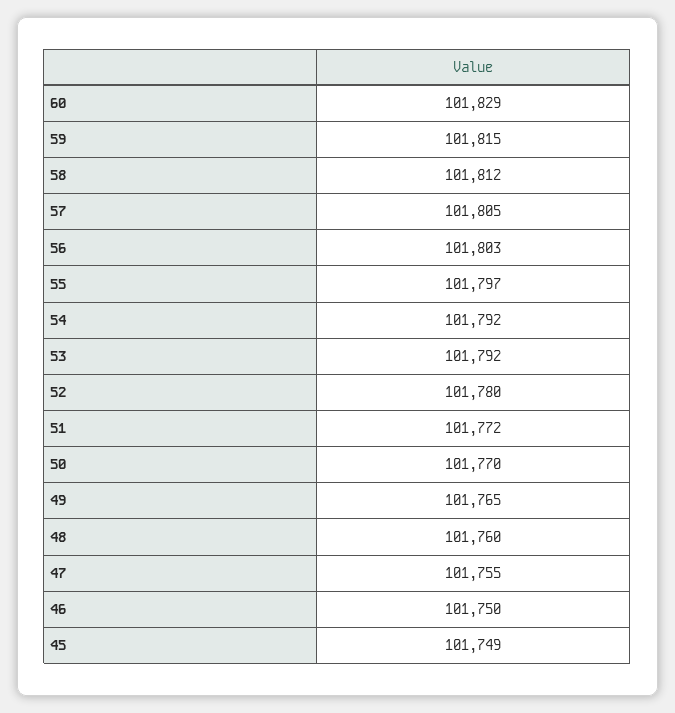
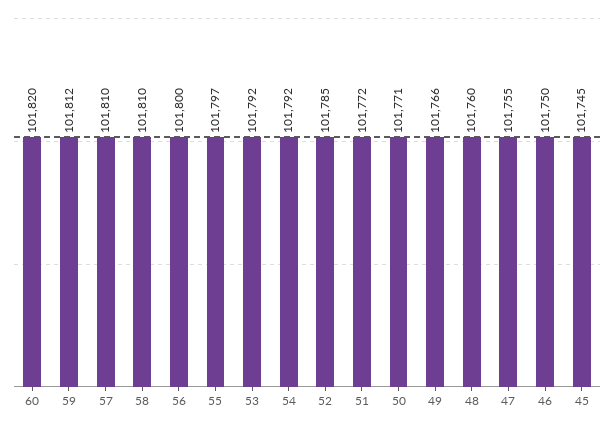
  {
-   "60": 101829,
+   "60": 101820,
-   "59": 101815,
+   "59": 101812,
-   "58": 101812,
+   "58": 101810,
-   "57": 101805,
+   "57": 101810,
-   "56": 101803,
+   "56": 101800,
    "55": 101797,
    "54": 101792,
    "53": 101792,
-   "52": 101780,
+   "52": 101785,
    "51": 101772,
-   "50": 101770,
+   "50": 101771,
-   "49": 101765,
+   "49": 101766,
    "48": 101760,
    "47": 101755,
    "46": 101750,
-   "45": 101749
+   "45": 101745
  }

